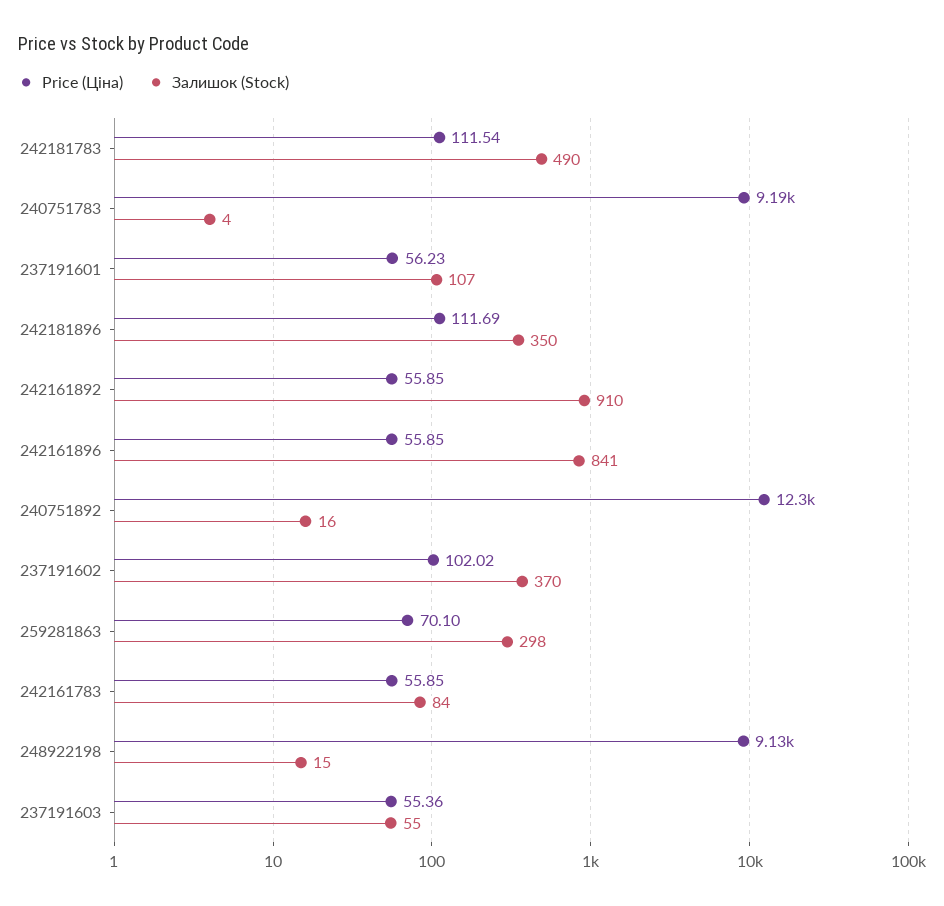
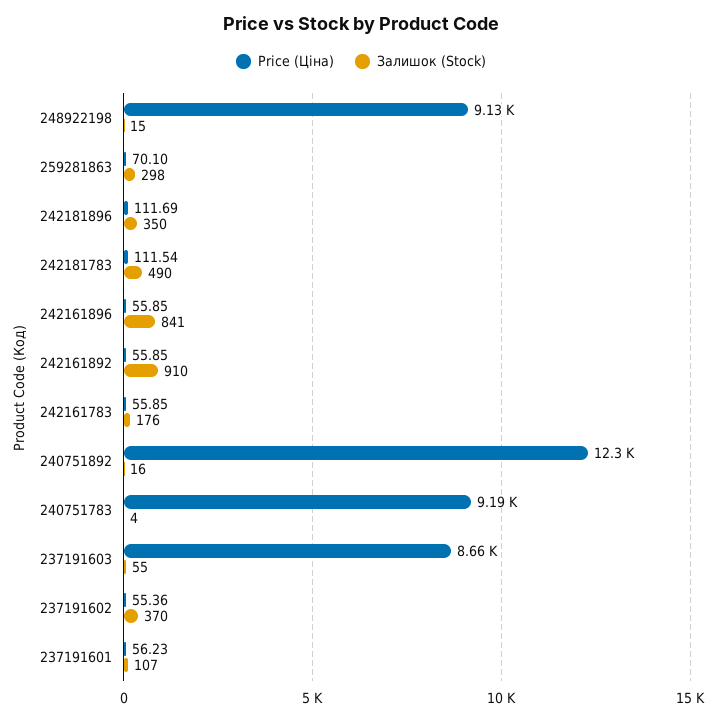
  {
    "Price (Ціна)": {
      "242181783": 111.54,
      "240751783": 9190,
      "237191601": 56.23,
      "242181896": 111.69,
      "242161892": 55.85,
      "242161896": 55.85,
      "240751892": 12300,
-     "237191602": 102.02,
+     "237191602": 55.36,
      "259281863": 70.1,
      "242161783": 55.85,
      "248922198": 9130,
-     "237191603": 55.36
+     "237191603": 8660
    },
    "Залишок (Stock)": {
      "242181783": 490,
      "240751783": 4,
      "237191601": 107,
      "242181896": 350,
      "242161892": 910,
      "242161896": 841,
      "240751892": 16,
      "237191602": 370,
      "259281863": 298,
-     "242161783": 84,
+     "242161783": 176,
      "248922198": 15,
      "237191603": 55
    }
  }

